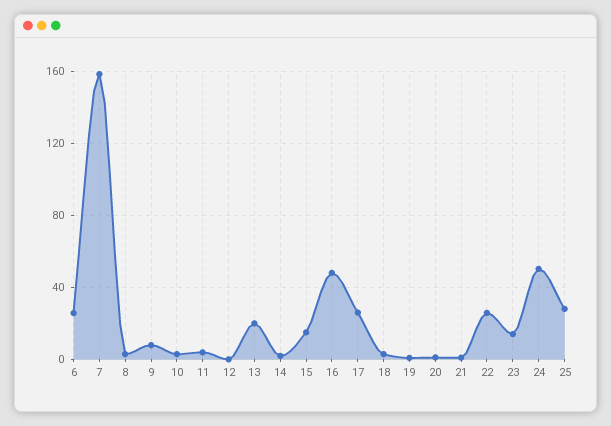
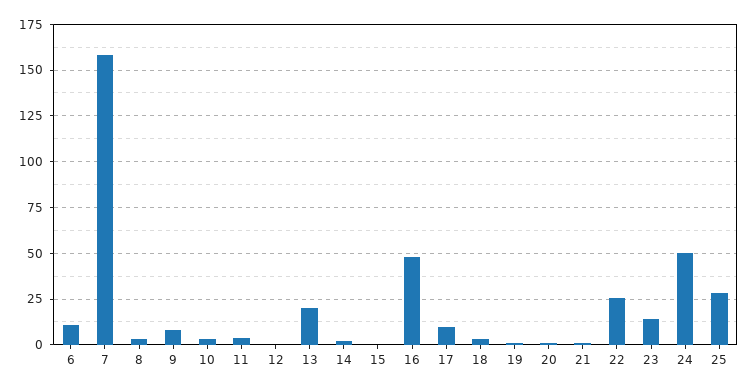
  {
-   "6": 25,
+   "6": 10,
    "7": 160,
    "8": 5,
    "9": 10,
    "10": 5,
    "11": 5,
    "12": 0,
    "13": 20,
    "14": 0,
-   "15": 15,
+   "15": 0,
    "16": 50,
-   "17": 25,
+   "17": 10,
    "18": 5,
    "19": 0,
    "20": 0,
    "21": 0,
    "22": 25,
    "23": 15,
    "24": 50,
    "25": 30
  }

